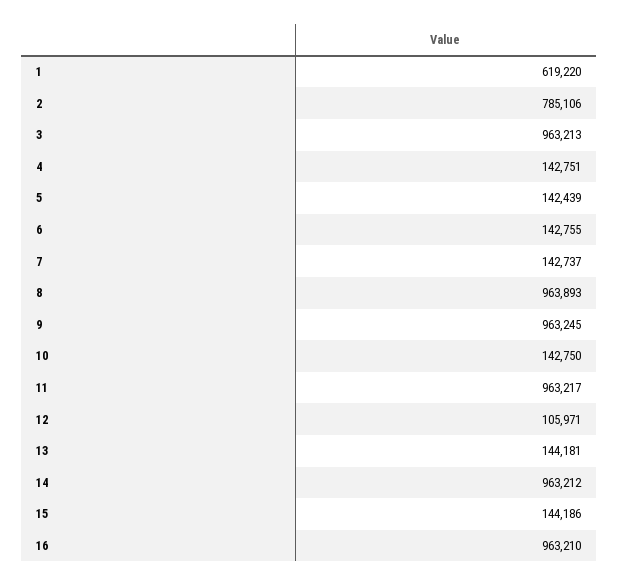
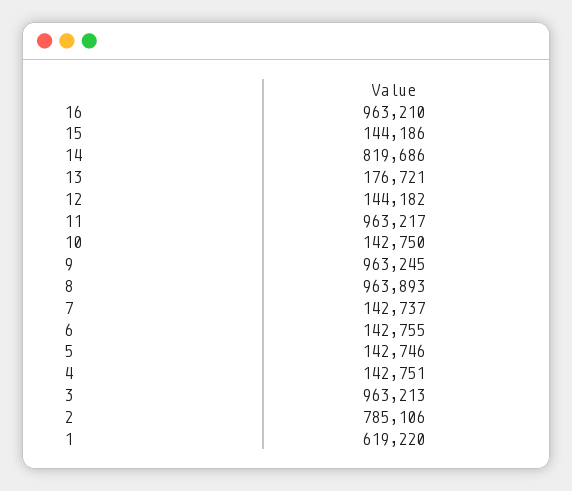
  {
    "1": 619220,
    "2": 785106,
    "3": 963213,
    "4": 142751,
-   "5": 142439,
+   "5": 142746,
    "6": 142755,
    "7": 142737,
    "8": 963893,
    "9": 963245,
    "10": 142750,
    "11": 963217,
-   "12": 105971,
+   "12": 144182,
-   "13": 144181,
+   "13": 176721,
-   "14": 963212,
+   "14": 819686,
    "15": 144186,
    "16": 963210
  }

